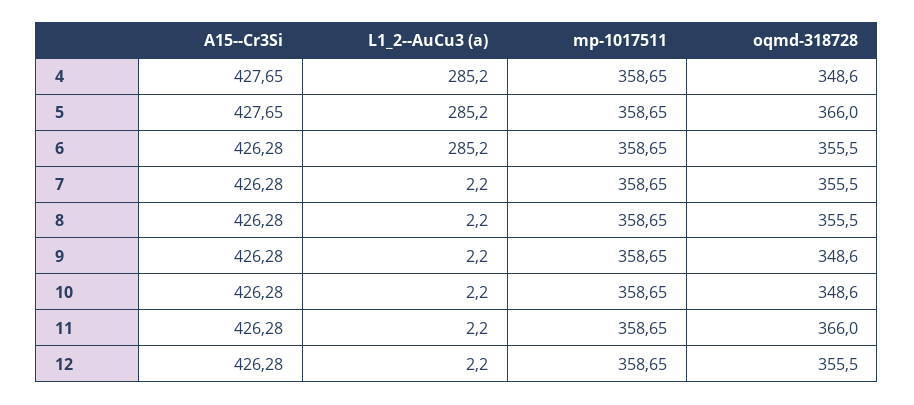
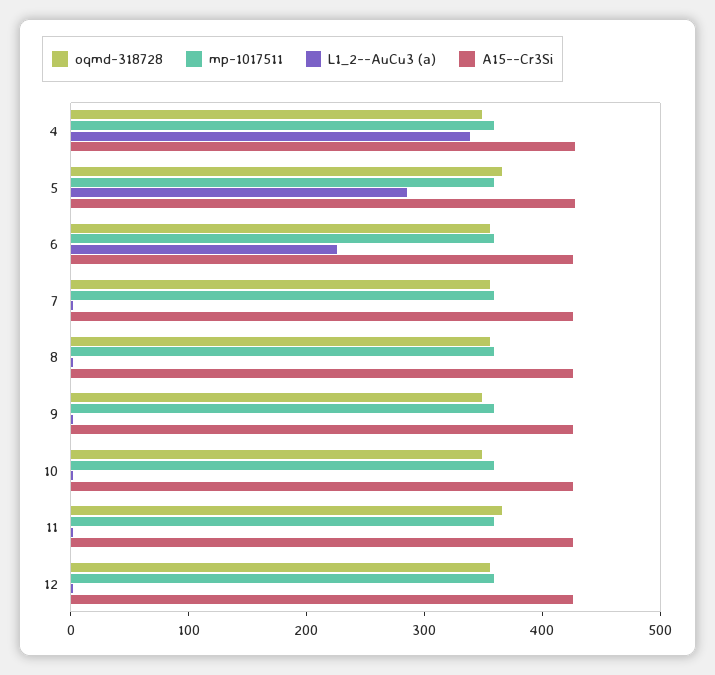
  {
    "A15--Cr3Si": {
      "4": 427.65,
      "5": 427.65,
      "6": 426.28,
      "7": 426.28,
      "8": 426.28,
      "9": 426.28,
      "10": 426.28,
      "11": 426.28,
      "12": 426.28
    },
    "L1_2--AuCu3 (a)": {
-     "4": 285.2,
+     "4": 340,
      "5": 285.2,
-     "6": 285.2,
+     "6": 220,
      "7": 2.2,
      "8": 2.2,
      "9": 2.2,
      "10": 2.2,
      "11": 2.2,
      "12": 2.2
    },
    "mp-1017511": {
      "4": 358.65,
      "5": 358.65,
      "6": 358.65,
      "7": 358.65,
      "8": 358.65,
      "9": 358.65,
      "10": 358.65,
      "11": 358.65,
      "12": 358.65
    },
    "oqmd-318728": {
      "4": 348.6,
      "5": 366,
      "6": 355.5,
      "7": 355.5,
      "8": 355.5,
      "9": 348.6,
      "10": 348.6,
      "11": 366,
      "12": 355.5
    }
  }

